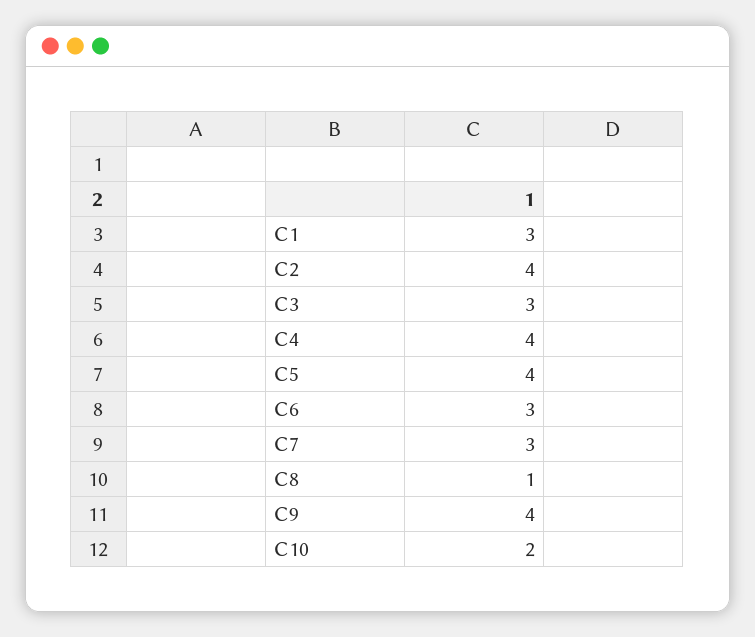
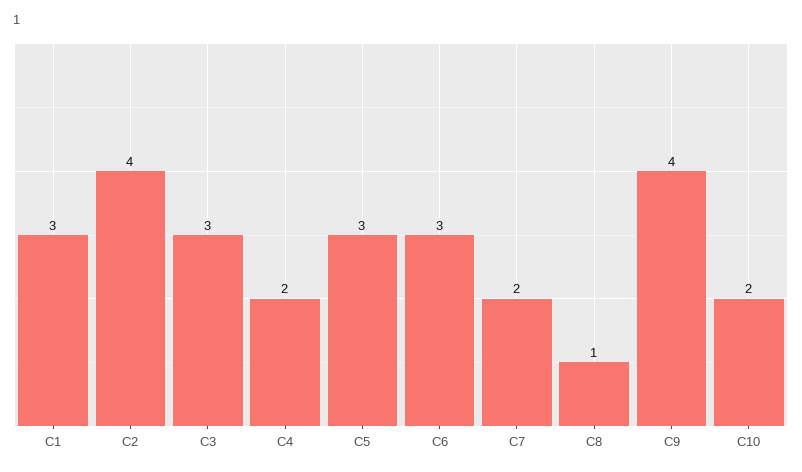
  {
    "C1": 3,
    "C2": 4,
    "C3": 3,
-   "C4": 4,
+   "C4": 2,
-   "C5": 4,
+   "C5": 3,
    "C6": 3,
-   "C7": 3,
+   "C7": 2,
    "C8": 1,
    "C9": 4,
    "C10": 2
  }

